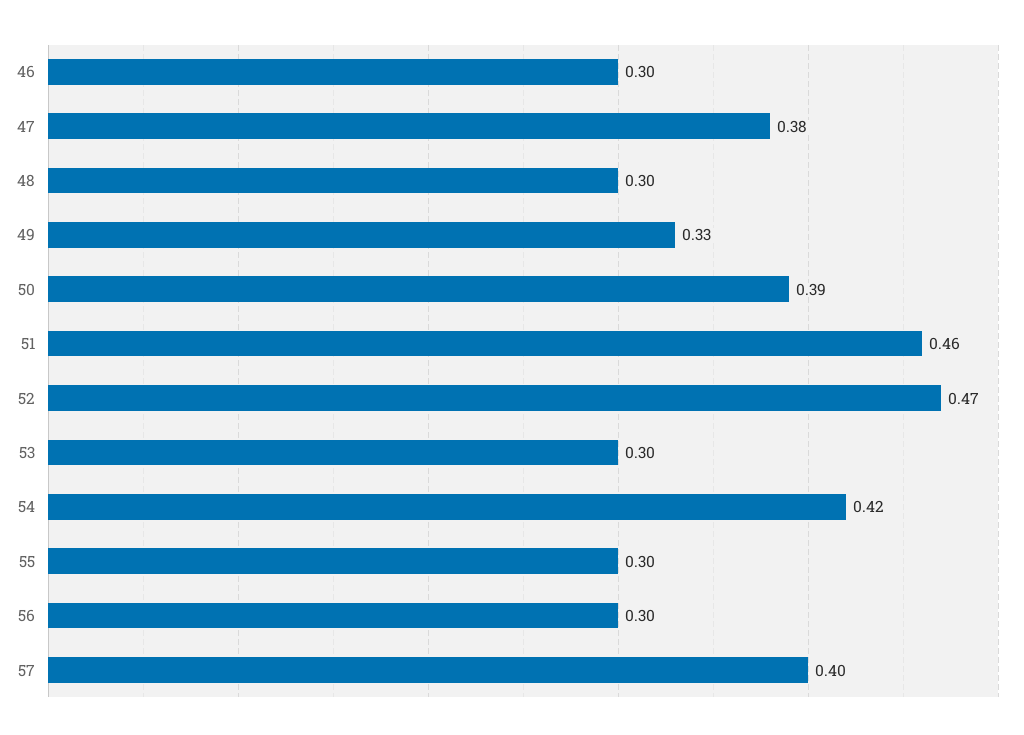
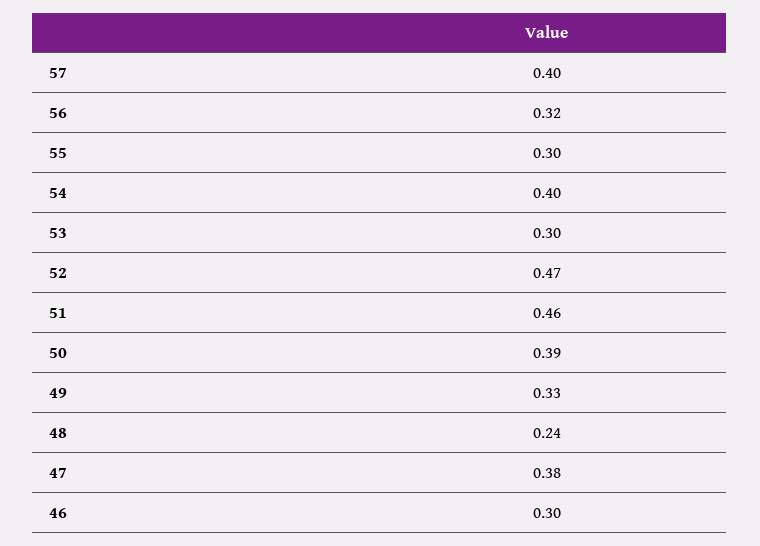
  {
    "46": 0.3,
    "47": 0.38,
-   "48": 0.3,
+   "48": 0.24,
    "49": 0.33,
    "50": 0.39,
    "51": 0.46,
    "52": 0.47,
    "53": 0.3,
-   "54": 0.42,
+   "54": 0.4,
    "55": 0.3,
-   "56": 0.3,
+   "56": 0.32,
    "57": 0.4
  }

